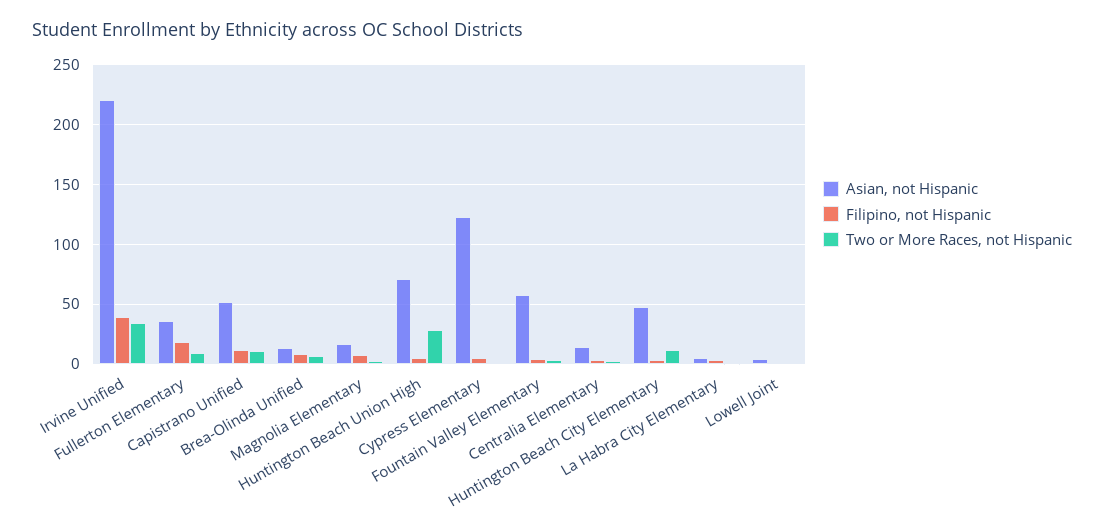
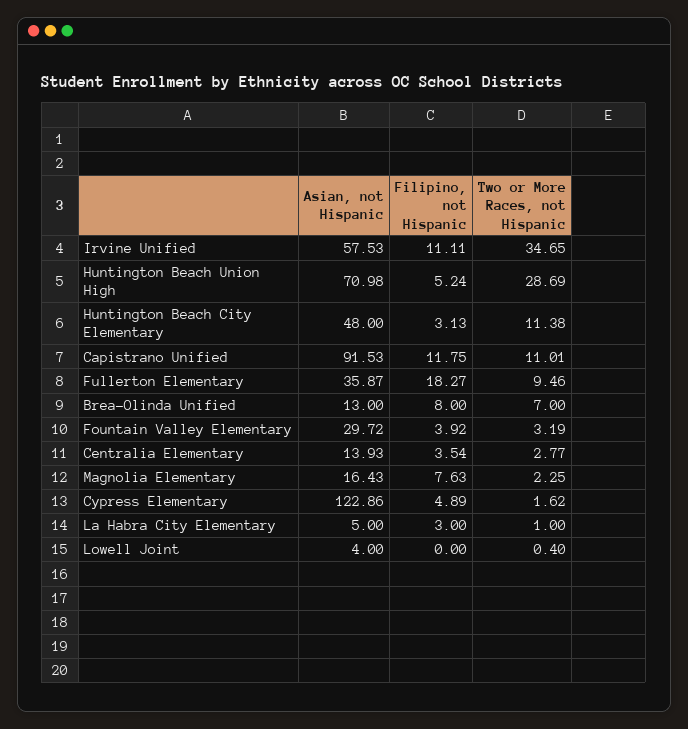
  {
    "Asian, not Hispanic": {
-     "Irvine Unified": 220,
+     "Irvine Unified": 57.53,
      "Fullerton Elementary": 35.87,
-     "Capistrano Unified": 50,
+     "Capistrano Unified": 91.53,
      "Brea-Olinda Unified": 13,
      "Magnolia Elementary": 16.43,
      "Huntington Beach Union High": 70.98,
      "Cypress Elementary": 122.86,
-     "Fountain Valley Elementary": 60,
+     "Fountain Valley Elementary": 29.72,
      "Centralia Elementary": 13.93,
      "Huntington Beach City Elementary": 48,
      "La Habra City Elementary": 5,
      "Lowell Joint": 4
    },
    "Filipino, not Hispanic": {
-     "Irvine Unified": 40,
+     "Irvine Unified": 11.11,
      "Fullerton Elementary": 18.27,
      "Capistrano Unified": 11.75,
      "Brea-Olinda Unified": 8,
      "Magnolia Elementary": 7.63,
      "Huntington Beach Union High": 5.24,
      "Cypress Elementary": 4.89,
      "Fountain Valley Elementary": 3.92,
      "Centralia Elementary": 3.54,
      "Huntington Beach City Elementary": 3.13,
      "La Habra City Elementary": 3,
      "Lowell Joint": 0
    },
    "Two or More Races, not Hispanic": {
      "Irvine Unified": 34.65,
      "Fullerton Elementary": 9.46,
      "Capistrano Unified": 11.01,
      "Brea-Olinda Unified": 7,
      "Magnolia Elementary": 2.25,
      "Huntington Beach Union High": 28.69,
      "Cypress Elementary": 1.62,
      "Fountain Valley Elementary": 3.19,
      "Centralia Elementary": 2.77,
      "Huntington Beach City Elementary": 11.38,
      "La Habra City Elementary": 1,
      "Lowell Joint": 0.4
    }
  }

